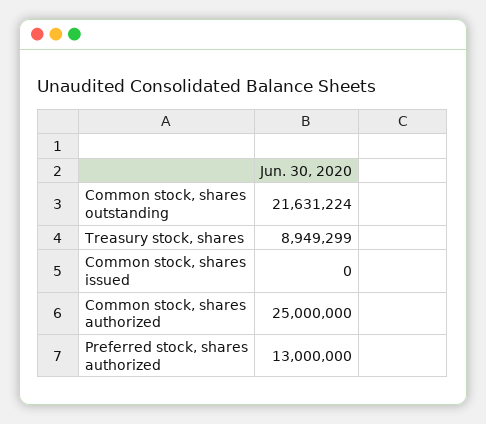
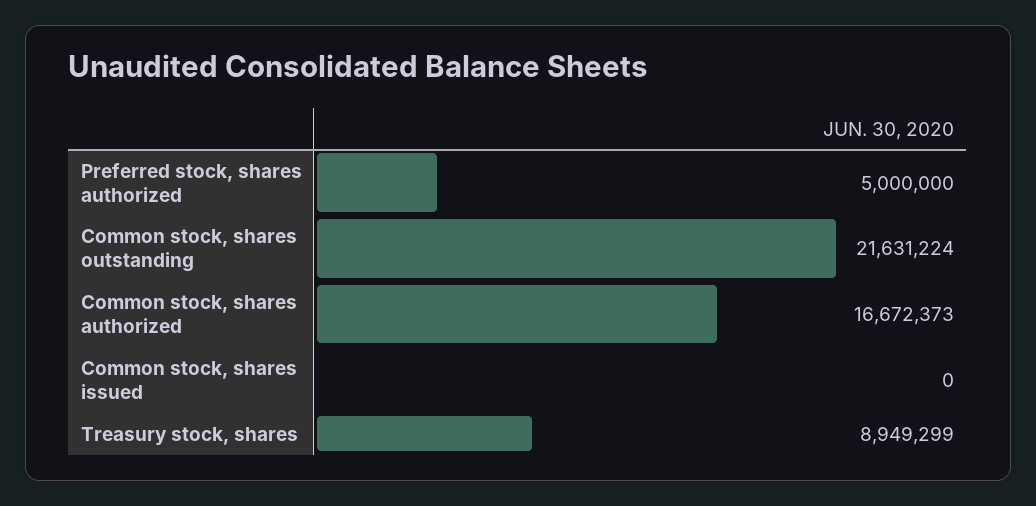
  {
    "Common stock, shares outstanding": 21631224,
    "Treasury stock, shares": 8949299,
    "Common stock, shares issued": 0,
-   "Common stock, shares authorized": 25000000,
+   "Common stock, shares authorized": 16672373,
-   "Preferred stock, shares authorized": 13000000
+   "Preferred stock, shares authorized": 5000000
  }

